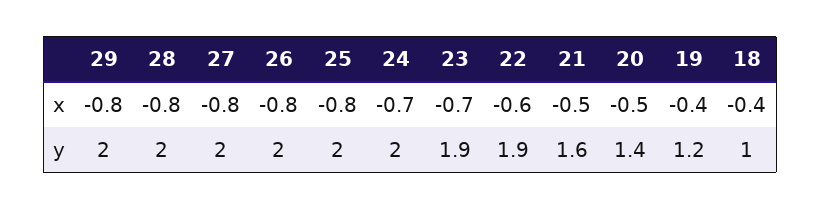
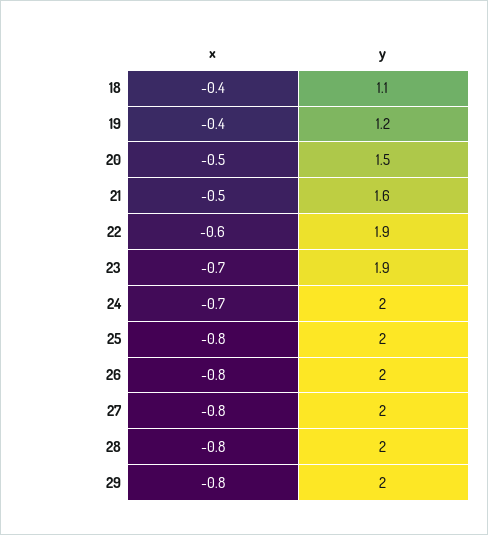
  {
    "29": {
      "x": -0.8,
      "y": 2
    },
    "28": {
      "x": -0.8,
      "y": 2
    },
    "27": {
      "x": -0.8,
      "y": 2
    },
    "26": {
      "x": -0.8,
      "y": 2
    },
    "25": {
      "x": -0.8,
      "y": 2
    },
    "24": {
      "x": -0.7,
      "y": 2
    },
    "23": {
      "x": -0.7,
      "y": 1.9
    },
    "22": {
      "x": -0.6,
      "y": 1.9
    },
    "21": {
      "x": -0.5,
      "y": 1.6
    },
    "20": {
      "x": -0.5,
-     "y": 1.4
+     "y": 1.5
    },
    "19": {
      "x": -0.4,
      "y": 1.2
    },
    "18": {
      "x": -0.4,
-     "y": 1
+     "y": 1.1
    }
  }

